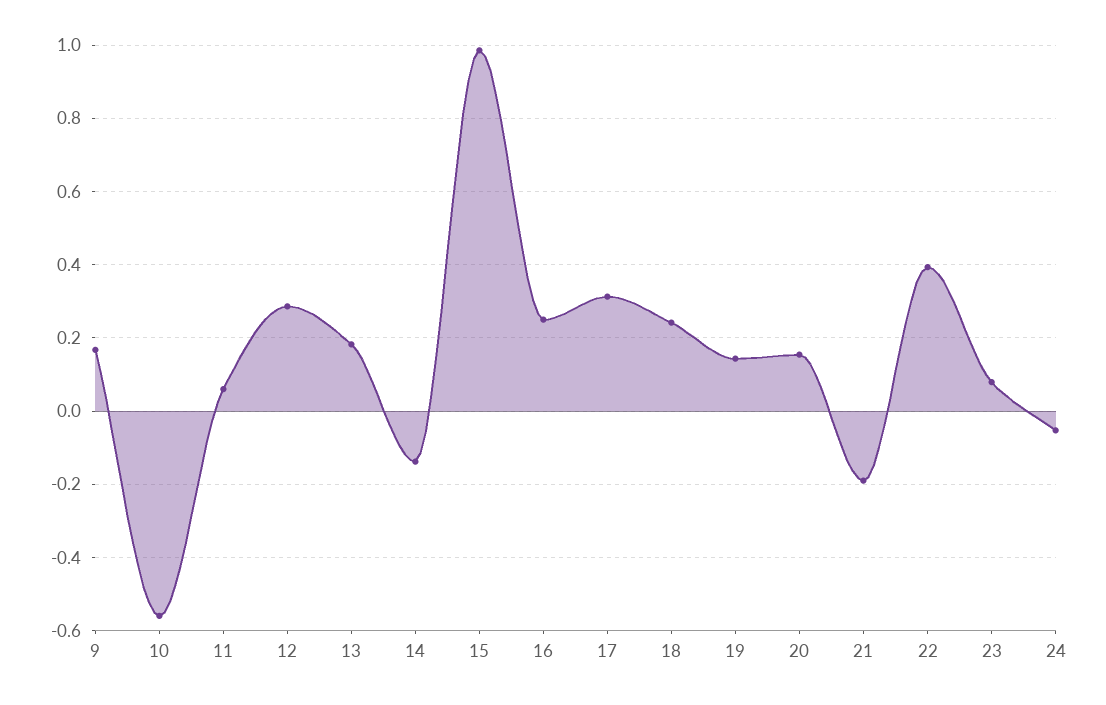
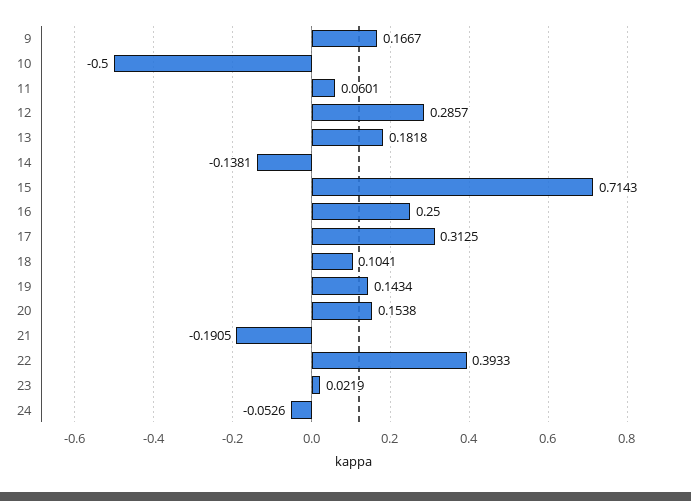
  {
    "9": 0.1667,
-   "10": -0.56,
+   "10": -0.5,
    "11": 0.0601,
    "12": 0.2857,
    "13": 0.1818,
    "14": -0.1381,
-   "15": 0.98,
+   "15": 0.7143,
    "16": 0.25,
    "17": 0.3125,
-   "18": 0.24,
+   "18": 0.1041,
    "19": 0.1434,
    "20": 0.1538,
    "21": -0.1905,
    "22": 0.3933,
-   "23": 0.08,
+   "23": 0.0219,
    "24": -0.0526
  }

